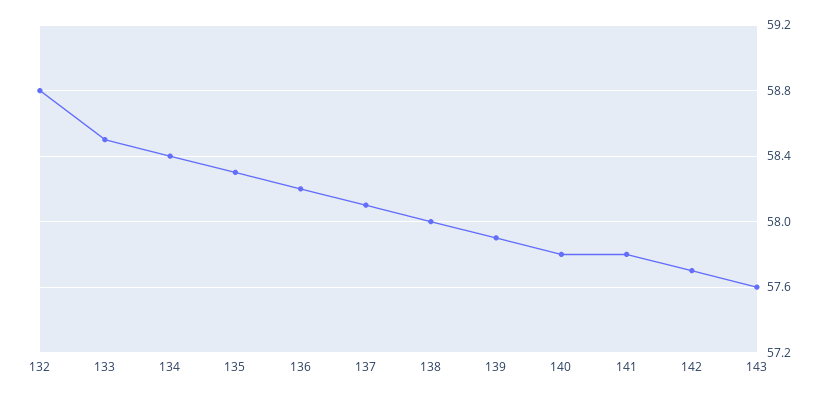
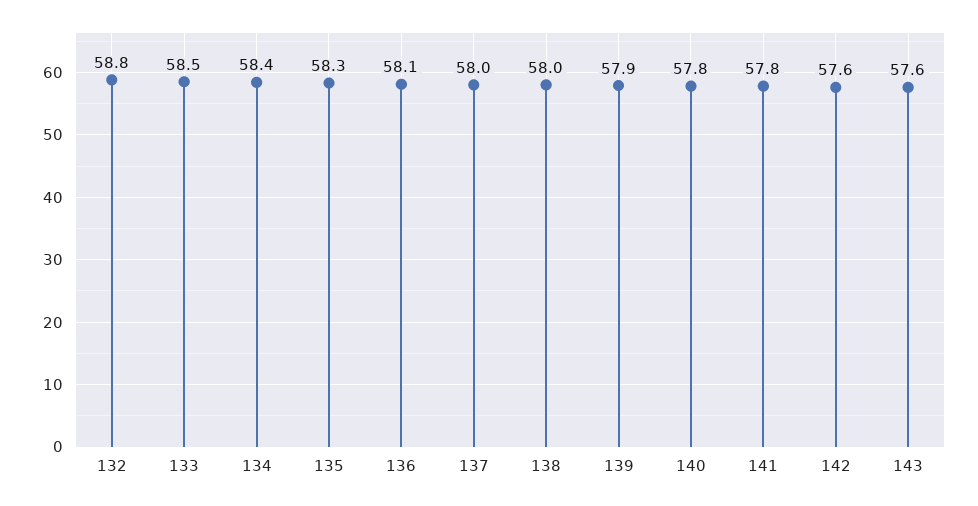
  {
    "132": 58.8,
    "133": 58.5,
    "134": 58.4,
    "135": 58.3,
-   "136": 58.2,
+   "136": 58.1,
-   "137": 58.1,
+   "137": 58,
    "138": 58,
    "139": 57.9,
    "140": 57.8,
    "141": 57.8,
-   "142": 57.7,
+   "142": 57.6,
    "143": 57.6
  }

